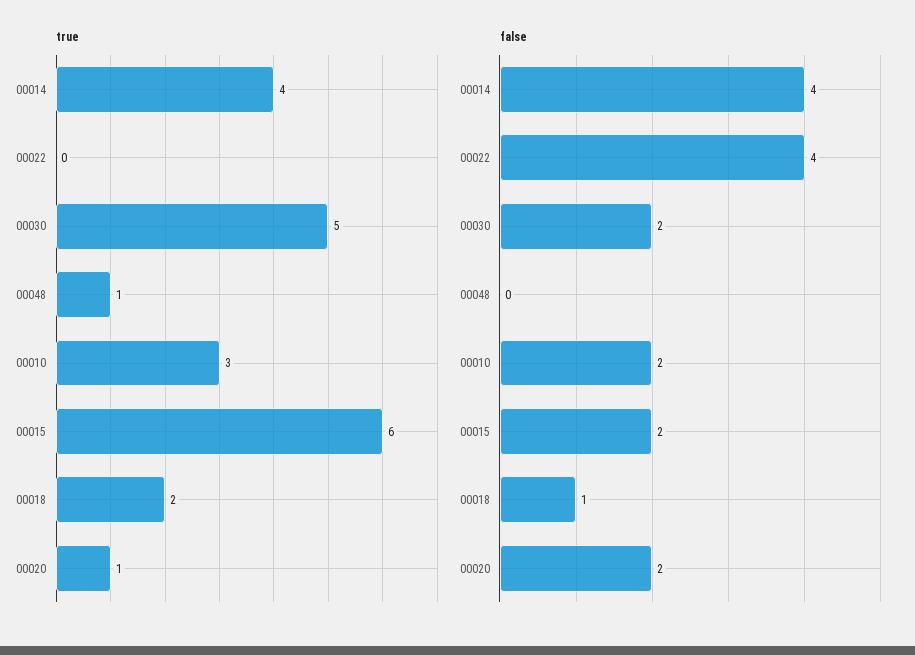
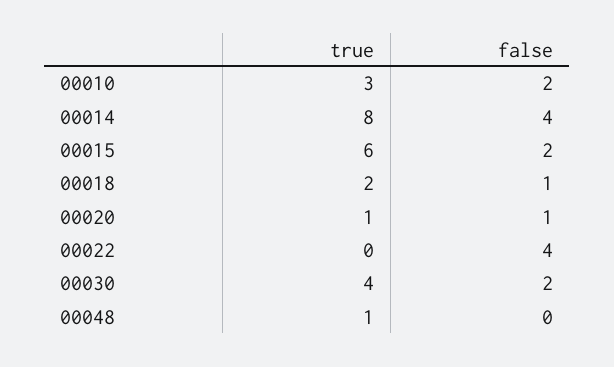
  {
    "true": {
-     "00014": 4,
+     "00014": 8,
      "00022": 0,
-     "00030": 5,
+     "00030": 4,
      "00048": 1,
      "00010": 3,
      "00015": 6,
      "00018": 2,
      "00020": 1
    },
    "false": {
      "00014": 4,
      "00022": 4,
      "00030": 2,
      "00048": 0,
      "00010": 2,
      "00015": 2,
      "00018": 1,
-     "00020": 2
+     "00020": 1
    }
  }

